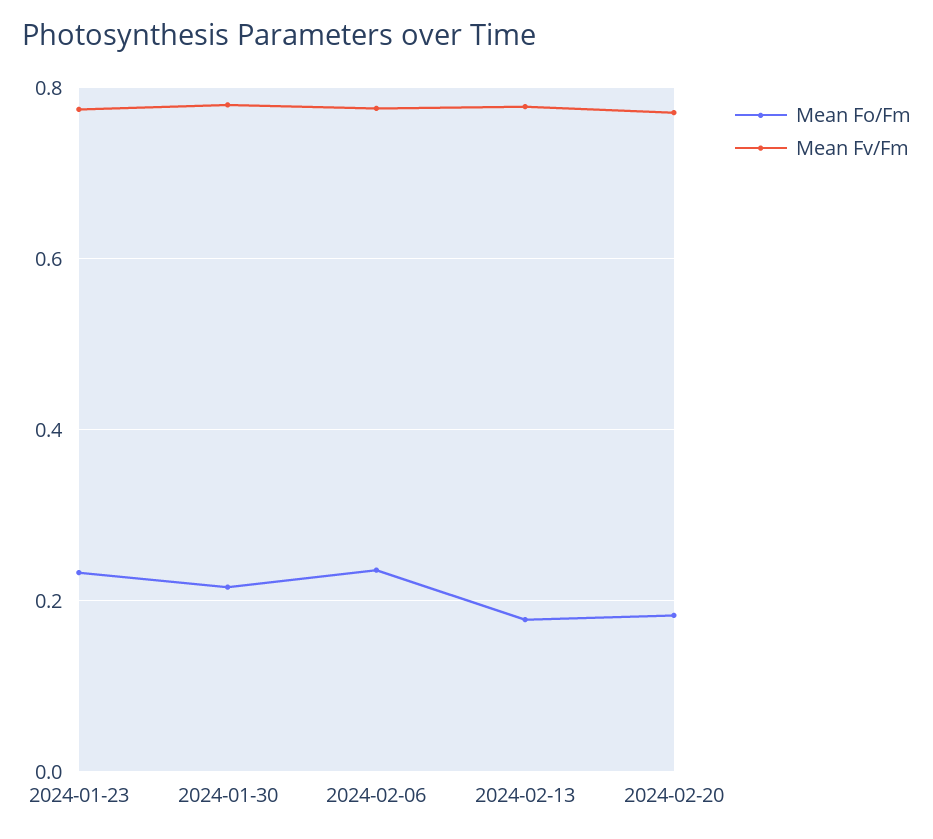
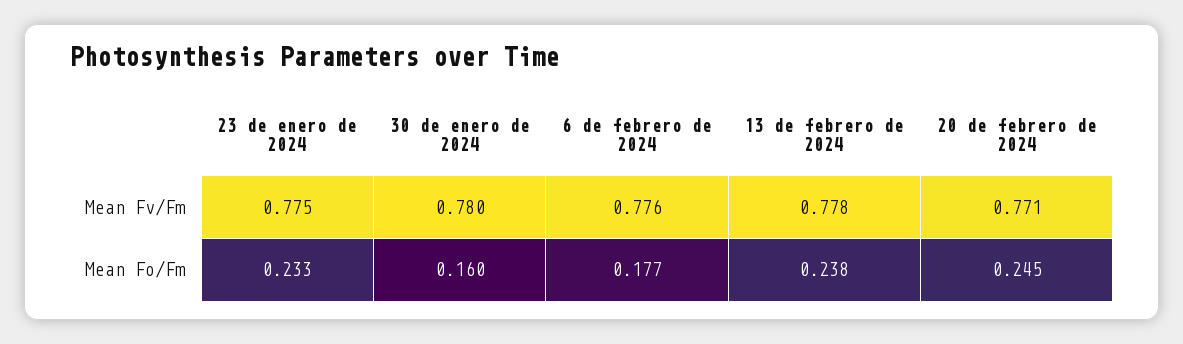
  {
    "Mean Fo/Fm": {
      "2024-01-23": 0.233,
-     "2024-01-30": 0.22,
+     "2024-01-30": 0.16,
-     "2024-02-06": 0.24,
+     "2024-02-06": 0.177,
-     "2024-02-13": 0.18,
+     "2024-02-13": 0.238,
-     "2024-02-20": 0.18
+     "2024-02-20": 0.245
    },
    "Mean Fv/Fm": {
      "2024-01-23": 0.775,
      "2024-01-30": 0.78,
      "2024-02-06": 0.776,
      "2024-02-13": 0.778,
      "2024-02-20": 0.771
    }
  }

